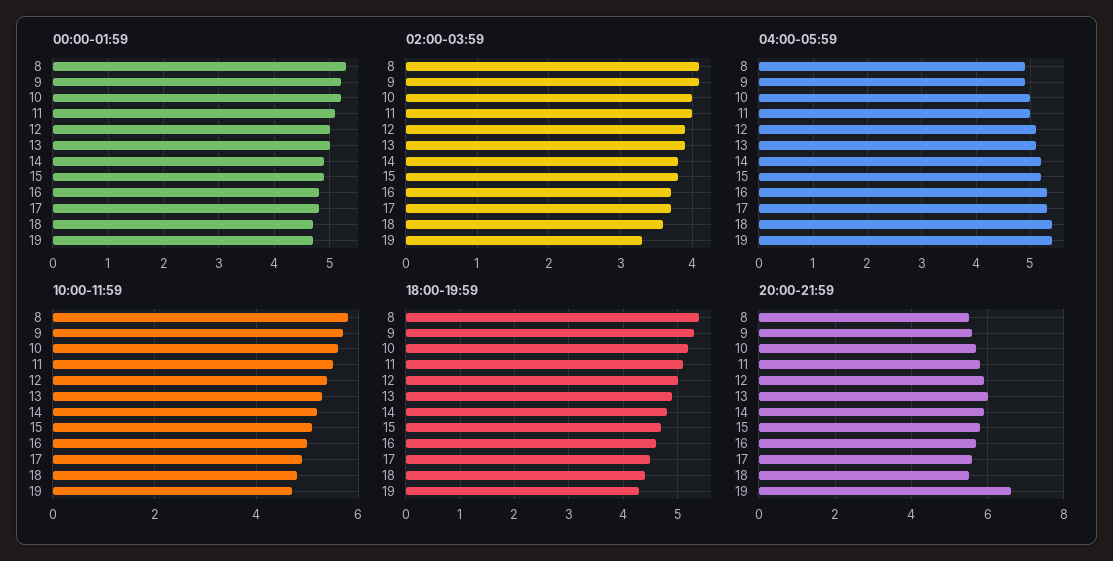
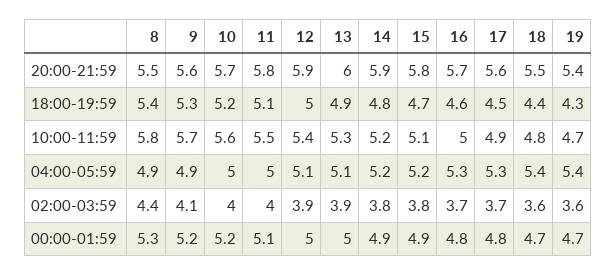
  {
    "00:00-01:59": {
      "8": 5.3,
      "9": 5.2,
      "10": 5.2,
      "11": 5.1,
      "12": 5,
      "13": 5,
      "14": 4.9,
      "15": 4.9,
      "16": 4.8,
      "17": 4.8,
      "18": 4.7,
      "19": 4.7
    },
    "02:00-03:59": {
-     "8": 4.1,
+     "8": 4.4,
      "9": 4.1,
      "10": 4,
      "11": 4,
      "12": 3.9,
      "13": 3.9,
      "14": 3.8,
      "15": 3.8,
      "16": 3.7,
      "17": 3.7,
      "18": 3.6,
-     "19": 3.3
+     "19": 3.6
    },
    "04:00-05:59": {
      "8": 4.9,
      "9": 4.9,
      "10": 5,
      "11": 5,
      "12": 5.1,
      "13": 5.1,
      "14": 5.2,
      "15": 5.2,
      "16": 5.3,
      "17": 5.3,
      "18": 5.4,
      "19": 5.4
    },
    "10:00-11:59": {
      "8": 5.8,
      "9": 5.7,
      "10": 5.6,
      "11": 5.5,
      "12": 5.4,
      "13": 5.3,
      "14": 5.2,
      "15": 5.1,
      "16": 5,
      "17": 4.9,
      "18": 4.8,
      "19": 4.7
    },
    "18:00-19:59": {
      "8": 5.4,
      "9": 5.3,
      "10": 5.2,
      "11": 5.1,
      "12": 5,
      "13": 4.9,
      "14": 4.8,
      "15": 4.7,
      "16": 4.6,
      "17": 4.5,
      "18": 4.4,
      "19": 4.3
    },
    "20:00-21:59": {
      "8": 5.5,
      "9": 5.6,
      "10": 5.7,
      "11": 5.8,
      "12": 5.9,
      "13": 6,
      "14": 5.9,
      "15": 5.8,
      "16": 5.7,
      "17": 5.6,
      "18": 5.5,
-     "19": 6.5
+     "19": 5.4
    }
  }

